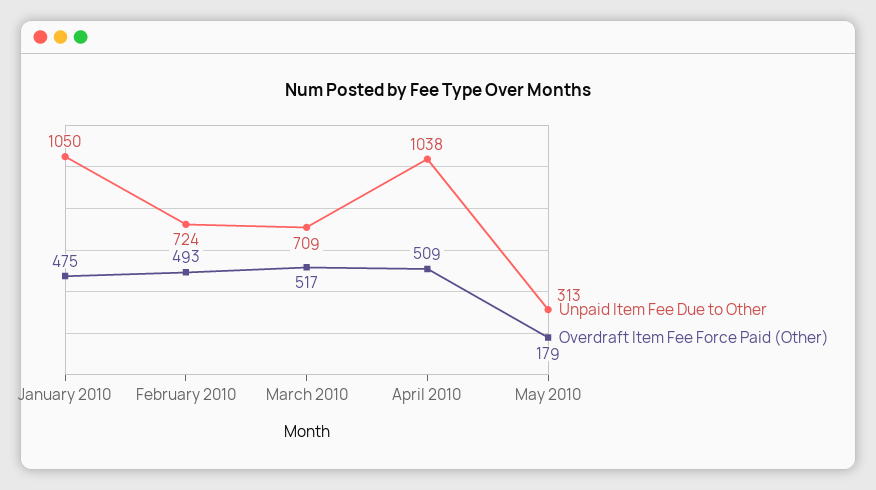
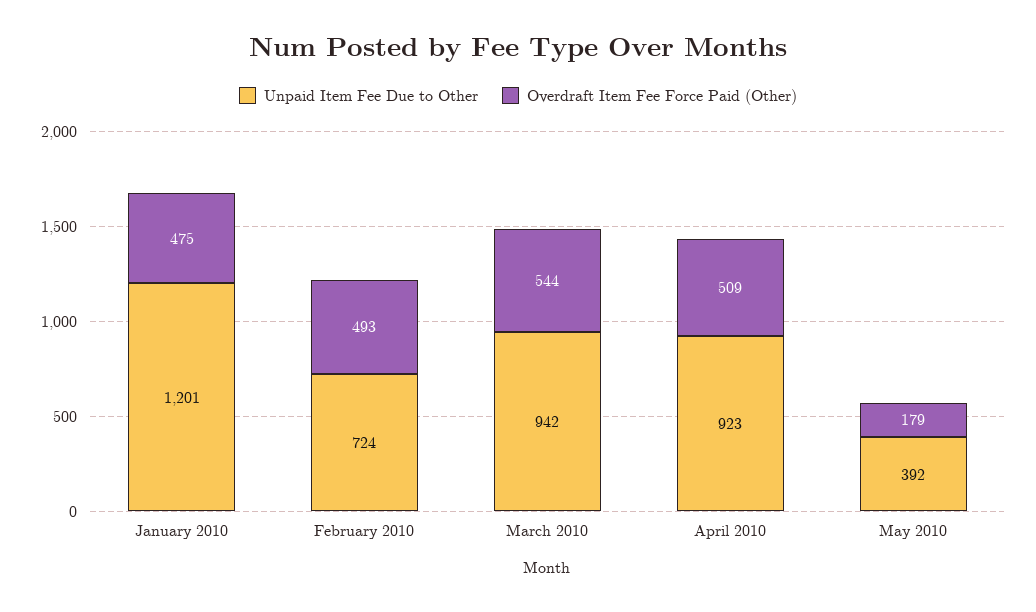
  {
    "Unpaid Item Fee Due to Other": {
-     "January 2010": 1050,
+     "January 2010": 1201,
      "February 2010": 724,
-     "March 2010": 709,
+     "March 2010": 942,
-     "April 2010": 1038,
+     "April 2010": 923,
-     "May 2010": 313
+     "May 2010": 392
    },
    "Overdraft Item Fee Force Paid (Other)": {
      "January 2010": 475,
      "February 2010": 493,
-     "March 2010": 517,
+     "March 2010": 544,
      "April 2010": 509,
      "May 2010": 179
    }
  }

